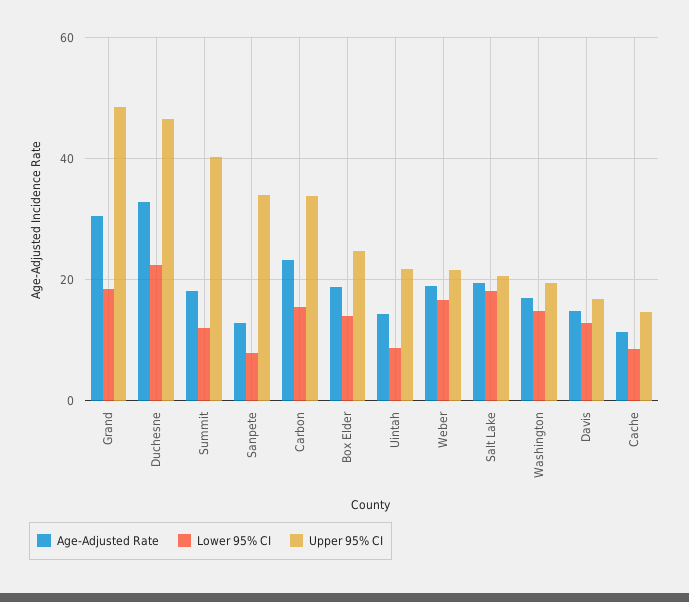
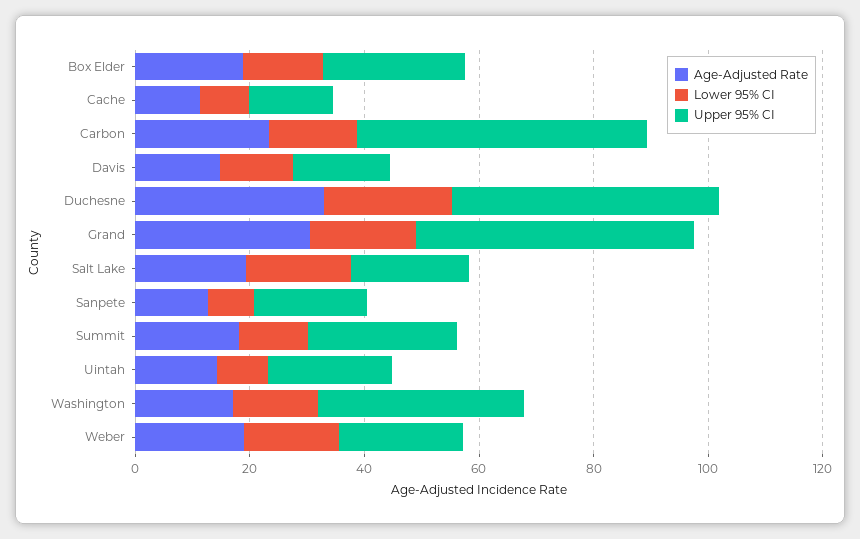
  {
    "Age-Adjusted Rate": {
      "Grand": 30,
      "Duchesne": 32,
      "Summit": 18,
      "Sanpete": 12,
      "Carbon": 24,
      "Box Elder": 18,
      "Uintah": 14,
      "Weber": 20,
      "Salt Lake": 20,
      "Washington": 18,
      "Davis": 14,
      "Cache": 12
    },
    "Lower 95% CI": {
      "Grand": 18,
      "Duchesne": 22,
      "Summit": 12,
      "Sanpete": 8,
      "Carbon": 16,
      "Box Elder": 14,
      "Uintah": 8,
      "Weber": 16,
      "Salt Lake": 18,
      "Washington": 14,
      "Davis": 12,
      "Cache": 8
    },
    "Upper 95% CI": {
      "Grand": 48,
      "Duchesne": 46,
-     "Summit": 40,
+     "Summit": 25,
-     "Sanpete": 34,
+     "Sanpete": 20,
-     "Carbon": 34,
+     "Carbon": 50,
      "Box Elder": 24,
      "Uintah": 22,
      "Weber": 22,
      "Salt Lake": 20,
-     "Washington": 20,
+     "Washington": 35,
      "Davis": 16,
      "Cache": 14
    }
  }

